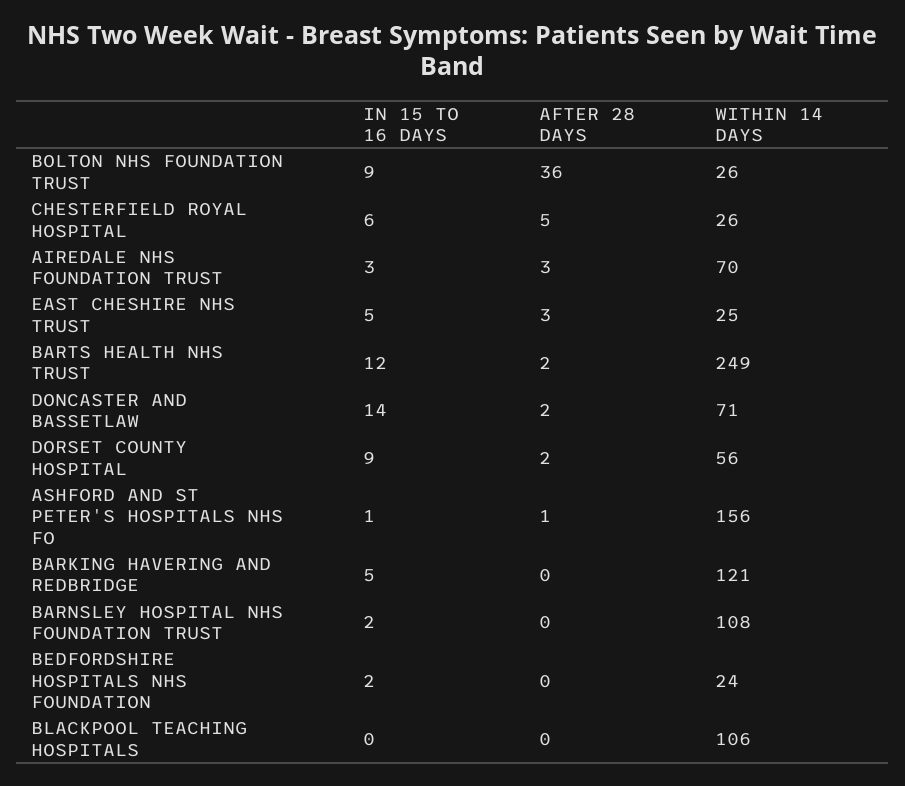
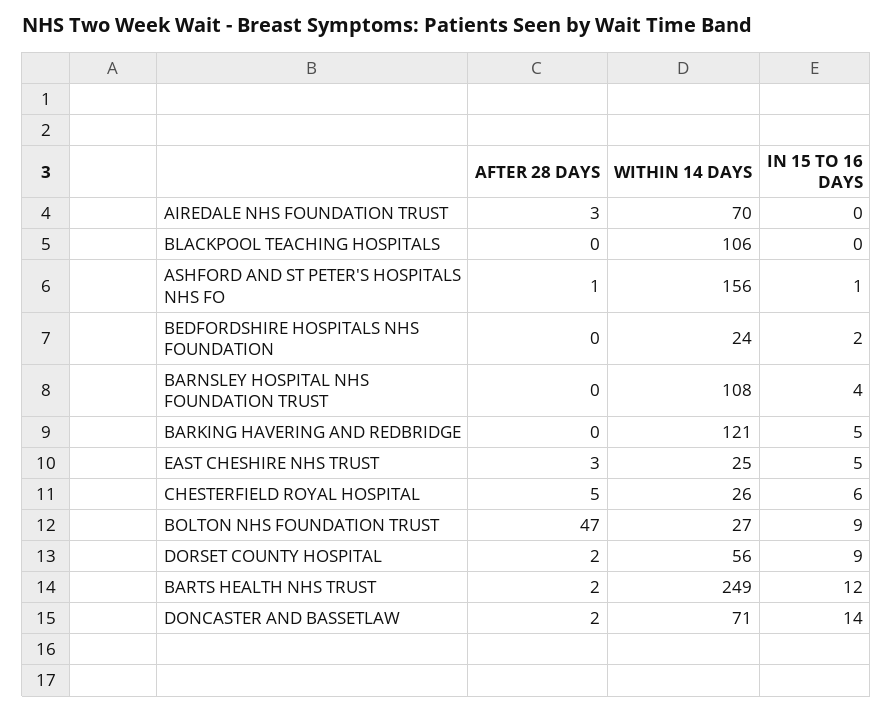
  {
    "IN 15 TO 16 DAYS": {
      "BOLTON NHS FOUNDATION TRUST": 9,
      "CHESTERFIELD ROYAL HOSPITAL": 6,
-     "AIREDALE NHS FOUNDATION TRUST": 3,
+     "AIREDALE NHS FOUNDATION TRUST": 0,
      "EAST CHESHIRE NHS TRUST": 5,
      "BARTS HEALTH NHS TRUST": 12,
      "DONCASTER AND BASSETLAW": 14,
      "DORSET COUNTY HOSPITAL": 9,
      "ASHFORD AND ST PETER'S HOSPITALS NHS FO": 1,
      "BARKING HAVERING AND REDBRIDGE": 5,
-     "BARNSLEY HOSPITAL NHS FOUNDATION TRUST": 2,
+     "BARNSLEY HOSPITAL NHS FOUNDATION TRUST": 4,
      "BEDFORDSHIRE HOSPITALS NHS FOUNDATION": 2,
      "BLACKPOOL TEACHING HOSPITALS": 0
    },
    "AFTER 28 DAYS": {
-     "BOLTON NHS FOUNDATION TRUST": 36,
+     "BOLTON NHS FOUNDATION TRUST": 47,
      "CHESTERFIELD ROYAL HOSPITAL": 5,
      "AIREDALE NHS FOUNDATION TRUST": 3,
      "EAST CHESHIRE NHS TRUST": 3,
      "BARTS HEALTH NHS TRUST": 2,
      "DONCASTER AND BASSETLAW": 2,
      "DORSET COUNTY HOSPITAL": 2,
      "ASHFORD AND ST PETER'S HOSPITALS NHS FO": 1,
      "BARKING HAVERING AND REDBRIDGE": 0,
      "BARNSLEY HOSPITAL NHS FOUNDATION TRUST": 0,
      "BEDFORDSHIRE HOSPITALS NHS FOUNDATION": 0,
      "BLACKPOOL TEACHING HOSPITALS": 0
    },
    "WITHIN 14 DAYS": {
-     "BOLTON NHS FOUNDATION TRUST": 26,
+     "BOLTON NHS FOUNDATION TRUST": 27,
      "CHESTERFIELD ROYAL HOSPITAL": 26,
      "AIREDALE NHS FOUNDATION TRUST": 70,
      "EAST CHESHIRE NHS TRUST": 25,
      "BARTS HEALTH NHS TRUST": 249,
      "DONCASTER AND BASSETLAW": 71,
      "DORSET COUNTY HOSPITAL": 56,
      "ASHFORD AND ST PETER'S HOSPITALS NHS FO": 156,
      "BARKING HAVERING AND REDBRIDGE": 121,
      "BARNSLEY HOSPITAL NHS FOUNDATION TRUST": 108,
      "BEDFORDSHIRE HOSPITALS NHS FOUNDATION": 24,
      "BLACKPOOL TEACHING HOSPITALS": 106
    }
  }

